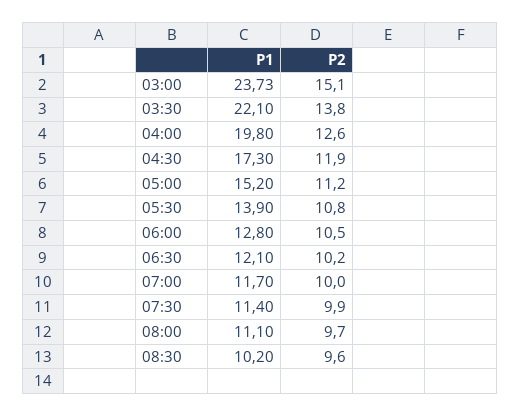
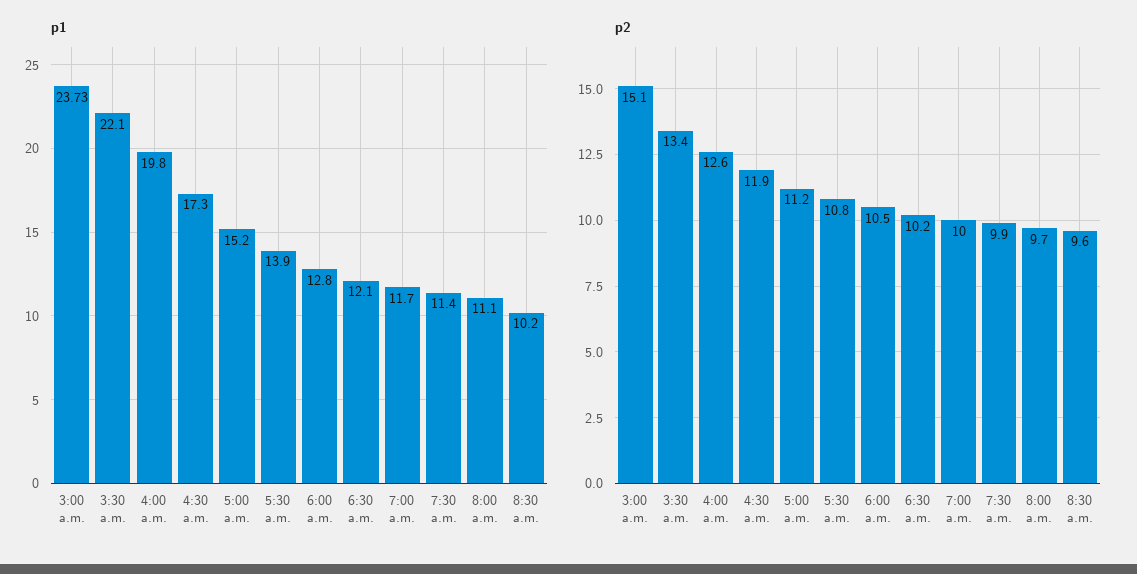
  {
    "P1": {
      "03:00": 23.73,
      "03:30": 22.1,
      "04:00": 19.8,
      "04:30": 17.3,
      "05:00": 15.2,
      "05:30": 13.9,
      "06:00": 12.8,
      "06:30": 12.1,
      "07:00": 11.7,
      "07:30": 11.4,
      "08:00": 11.1,
      "08:30": 10.2
    },
    "P2": {
      "03:00": 15.1,
-     "03:30": 13.8,
+     "03:30": 13.4,
      "04:00": 12.6,
      "04:30": 11.9,
      "05:00": 11.2,
      "05:30": 10.8,
      "06:00": 10.5,
      "06:30": 10.2,
      "07:00": 10,
      "07:30": 9.9,
      "08:00": 9.7,
      "08:30": 9.6
    }
  }

